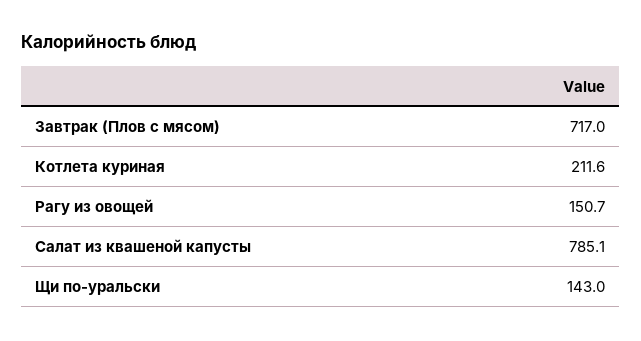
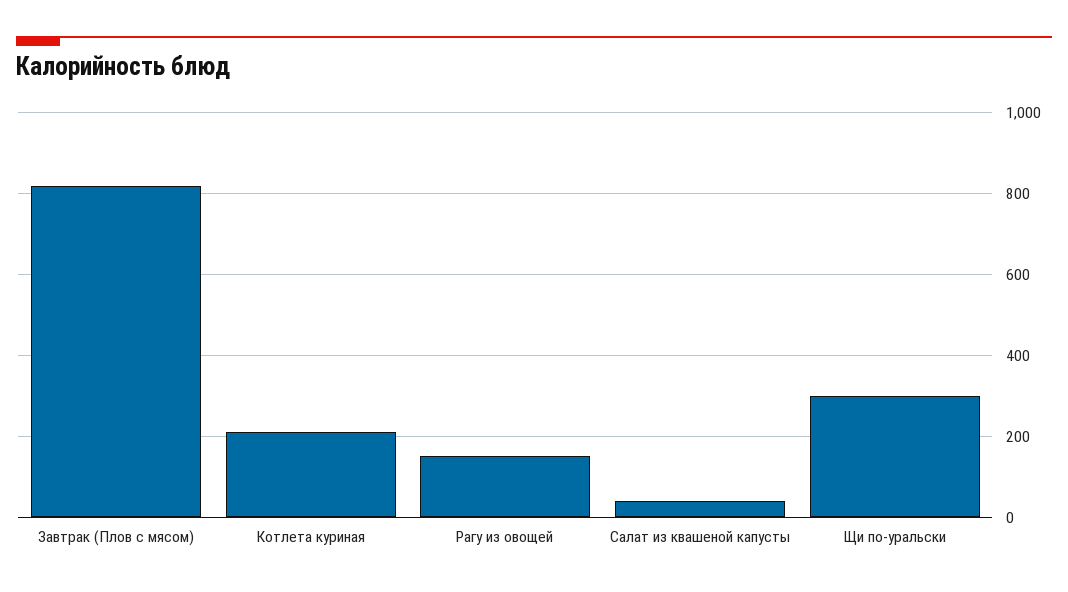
  {
-   "Завтрак (Плов с мясом)": 717,
+   "Завтрак (Плов с мясом)": 820,
    "Котлета куриная": 211.6,
    "Рагу из овощей": 150.7,
-   "Салат из квашеной капусты": 785.1,
+   "Салат из квашеной капусты": 40,
-   "Щи по-уральски": 143
+   "Щи по-уральски": 300
  }

